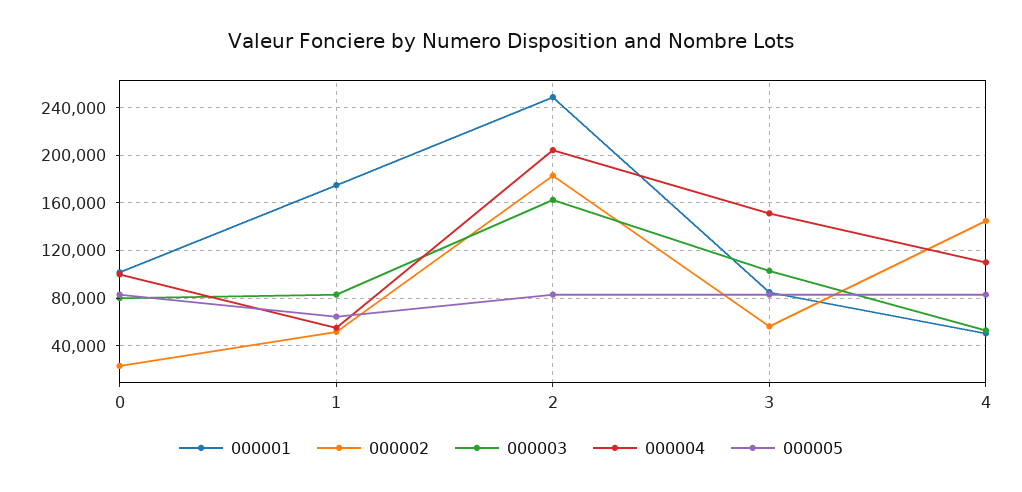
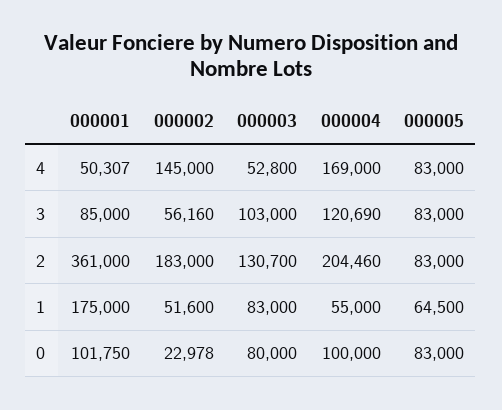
  {
    "000001": {
      "0": 101750,
      "1": 175000,
-     "2": 250000,
+     "2": 361000,
      "3": 85000,
      "4": 50307
    },
    "000002": {
      "0": 22978,
      "1": 51600,
      "2": 183000,
      "3": 56160,
      "4": 145000
    },
    "000003": {
      "0": 80000,
      "1": 83000,
-     "2": 160000,
+     "2": 130700,
      "3": 103000,
      "4": 52800
    },
    "000004": {
      "0": 100000,
      "1": 55000,
      "2": 204460,
-     "3": 150000,
+     "3": 120690,
-     "4": 110000
+     "4": 169000
    },
    "000005": {
      "0": 83000,
      "1": 64500,
      "2": 83000,
      "3": 83000,
      "4": 83000
    }
  }

